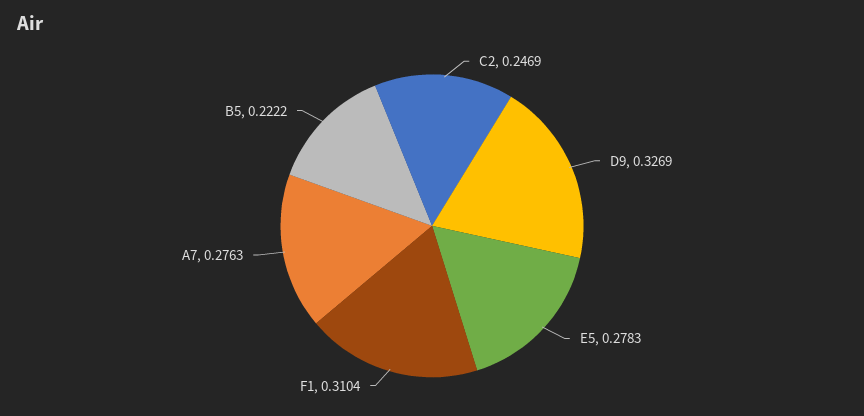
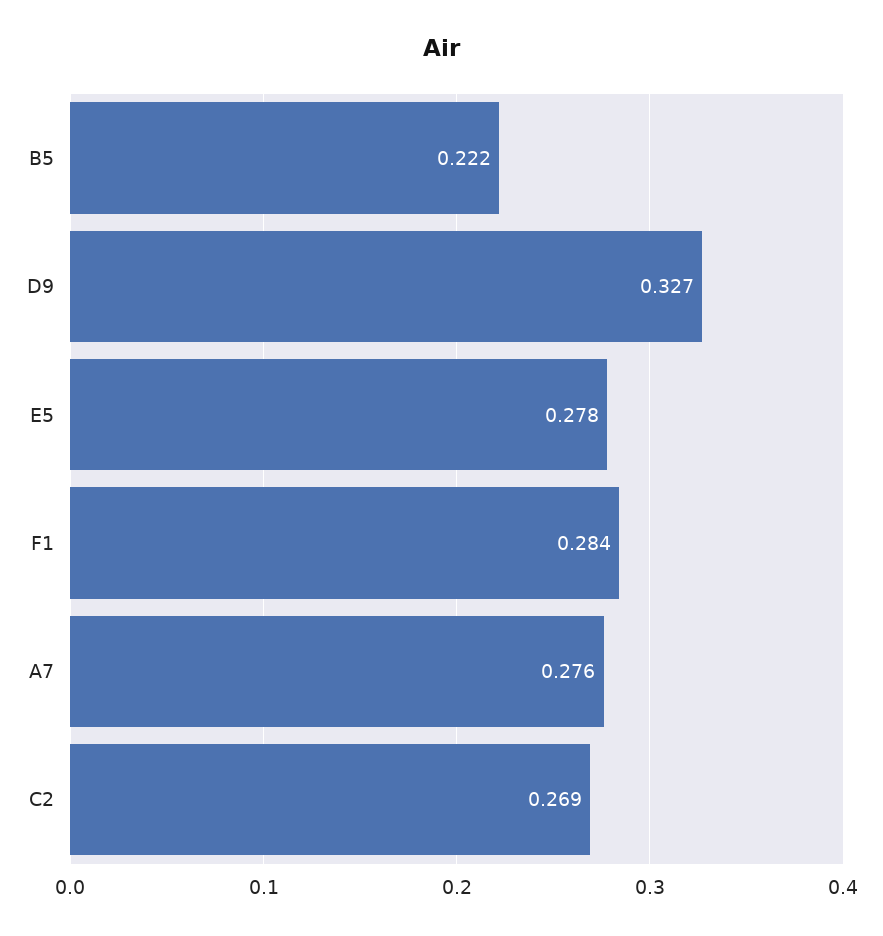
  {
-   "C2": 0.2469,
+   "C2": 0.269,
    "D9": 0.3269,
    "E5": 0.2783,
-   "F1": 0.3104,
+   "F1": 0.284,
    "A7": 0.2763,
    "B5": 0.2222
  }

